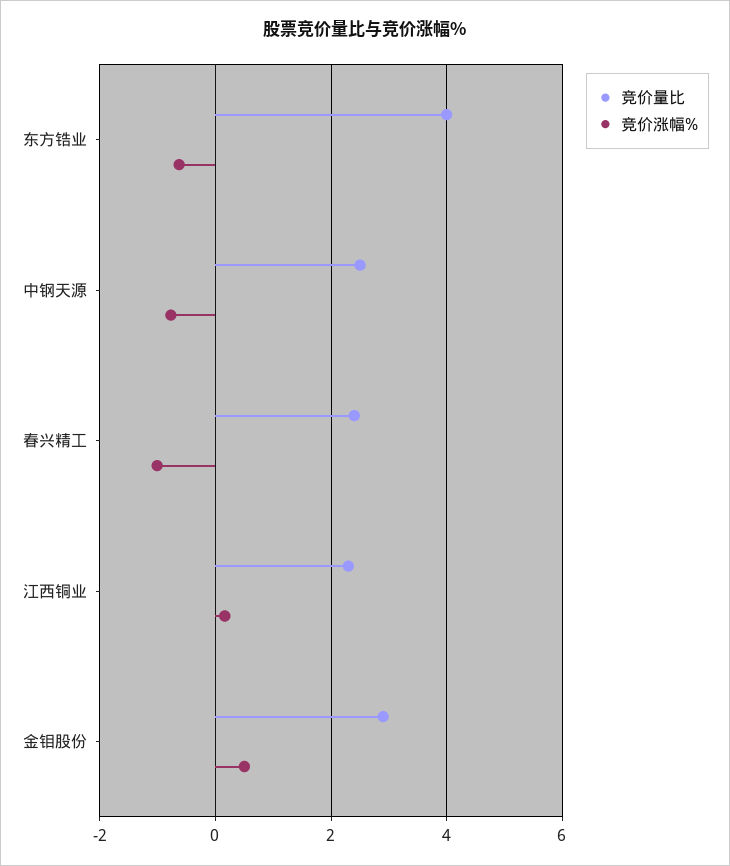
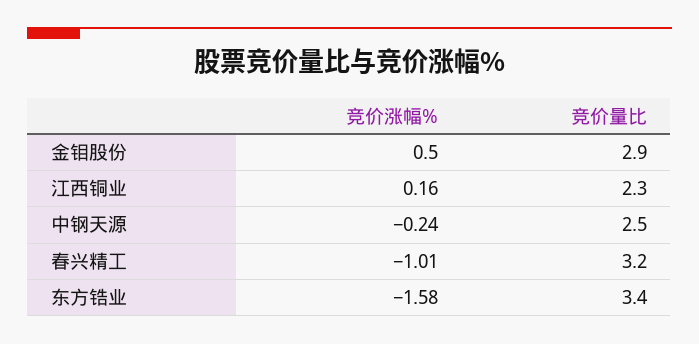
  {
    "竞价量比": {
-     "东方锆业": 4,
+     "东方锆业": 3.4,
      "中钢天源": 2.5,
-     "春兴精工": 2.4,
+     "春兴精工": 3.2,
      "江西铜业": 2.3,
      "金钼股份": 2.9
    },
    "竞价涨幅%": {
-     "东方锆业": -0.6,
+     "东方锆业": -1.58,
-     "中钢天源": -0.8,
+     "中钢天源": -0.24,
      "春兴精工": -1.01,
      "江西铜业": 0.16,
      "金钼股份": 0.5
    }
  }

